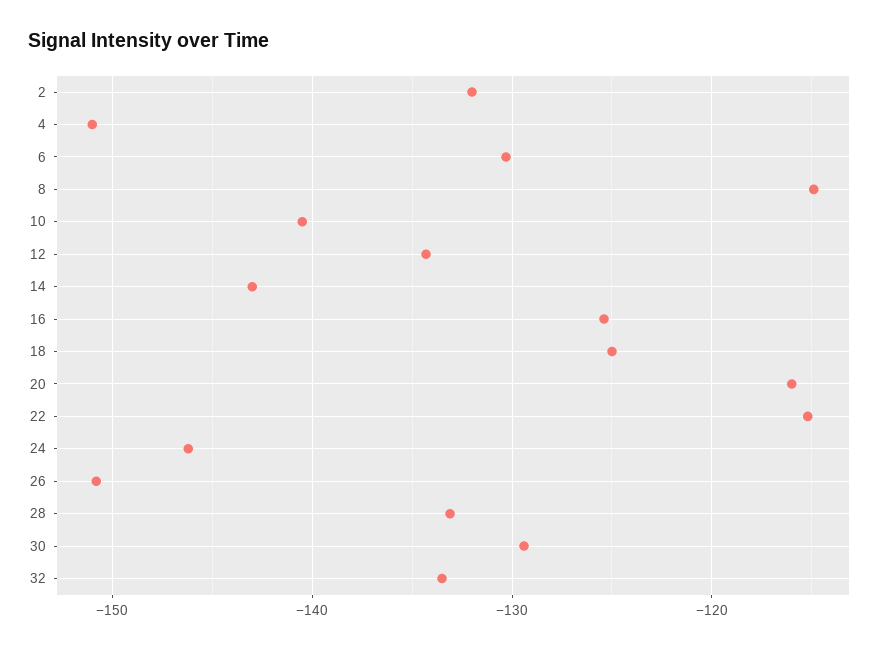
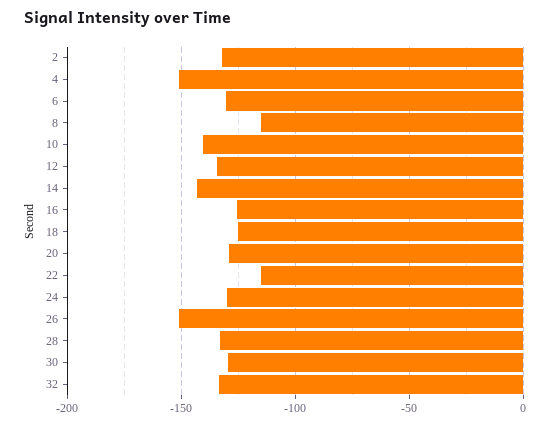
  {
    "2": -132,
    "4": -151,
    "6": -130,
    "8": -115,
    "10": -141,
    "12": -134,
    "14": -143,
    "16": -125,
    "18": -125,
-   "20": -116,
+   "20": -130,
    "22": -115,
-   "24": -146,
+   "24": -130,
    "26": -151,
    "28": -133,
    "30": -129,
    "32": -134
  }

